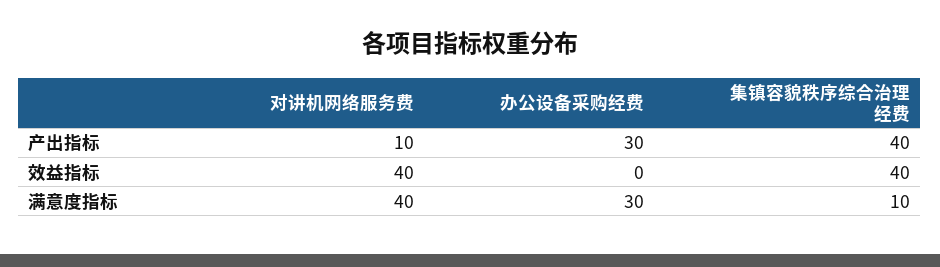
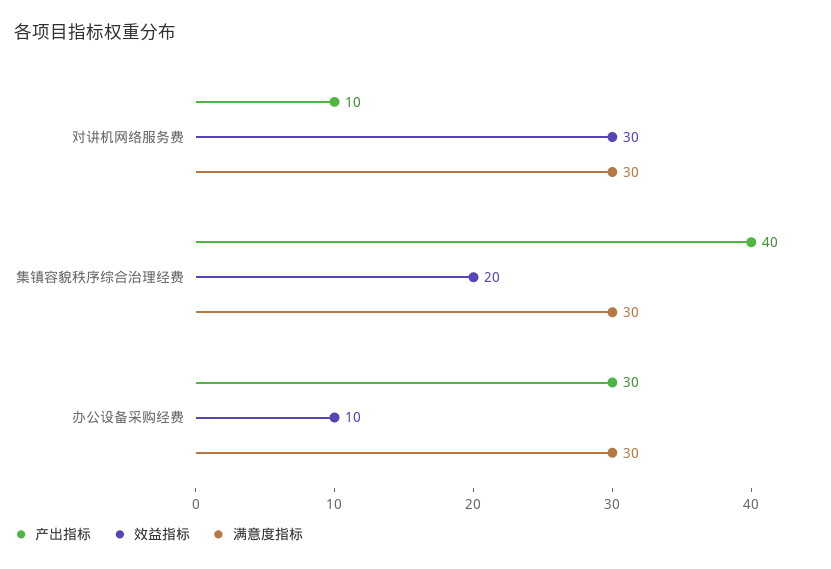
  {
    "产出指标": {
      "对讲机网络服务费": 10,
      "办公设备采购经费": 30,
      "集镇容貌秩序综合治理经费": 40
    },
    "效益指标": {
-     "对讲机网络服务费": 40,
+     "对讲机网络服务费": 30,
-     "办公设备采购经费": 0,
+     "办公设备采购经费": 10,
-     "集镇容貌秩序综合治理经费": 40
+     "集镇容貌秩序综合治理经费": 20
    },
    "满意度指标": {
-     "对讲机网络服务费": 40,
+     "对讲机网络服务费": 30,
      "办公设备采购经费": 30,
-     "集镇容貌秩序综合治理经费": 10
+     "集镇容貌秩序综合治理经费": 30
    }
  }

